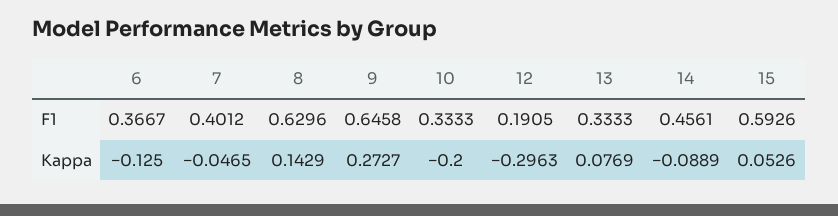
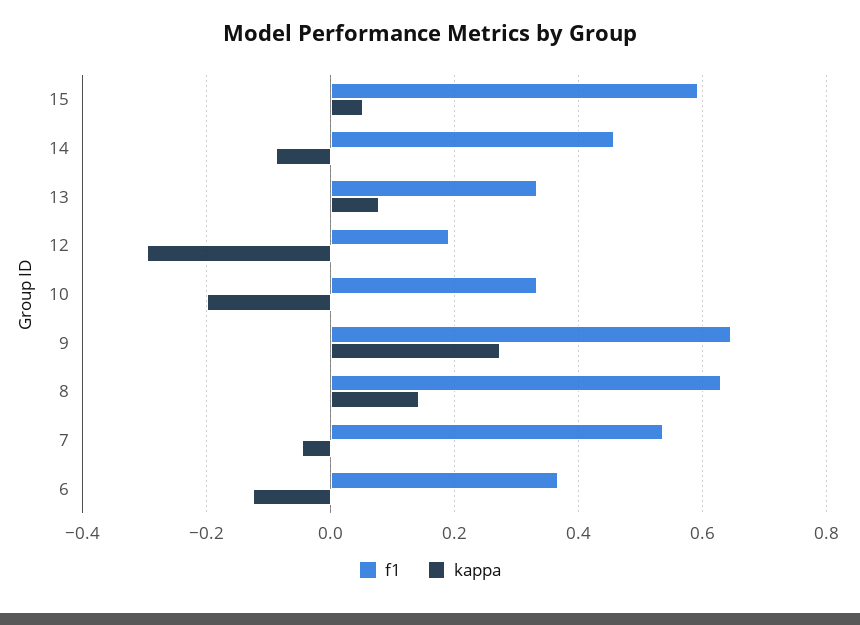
  {
    "F1": {
      "6": 0.3667,
-     "7": 0.4012,
+     "7": 0.54,
      "8": 0.6296,
      "9": 0.6458,
      "10": 0.3333,
      "12": 0.1905,
      "13": 0.3333,
      "14": 0.4561,
      "15": 0.5926
    },
    "Kappa": {
      "6": -0.125,
      "7": -0.0465,
      "8": 0.1429,
      "9": 0.2727,
      "10": -0.2,
      "12": -0.2963,
      "13": 0.0769,
      "14": -0.0889,
      "15": 0.0526
    }
  }

